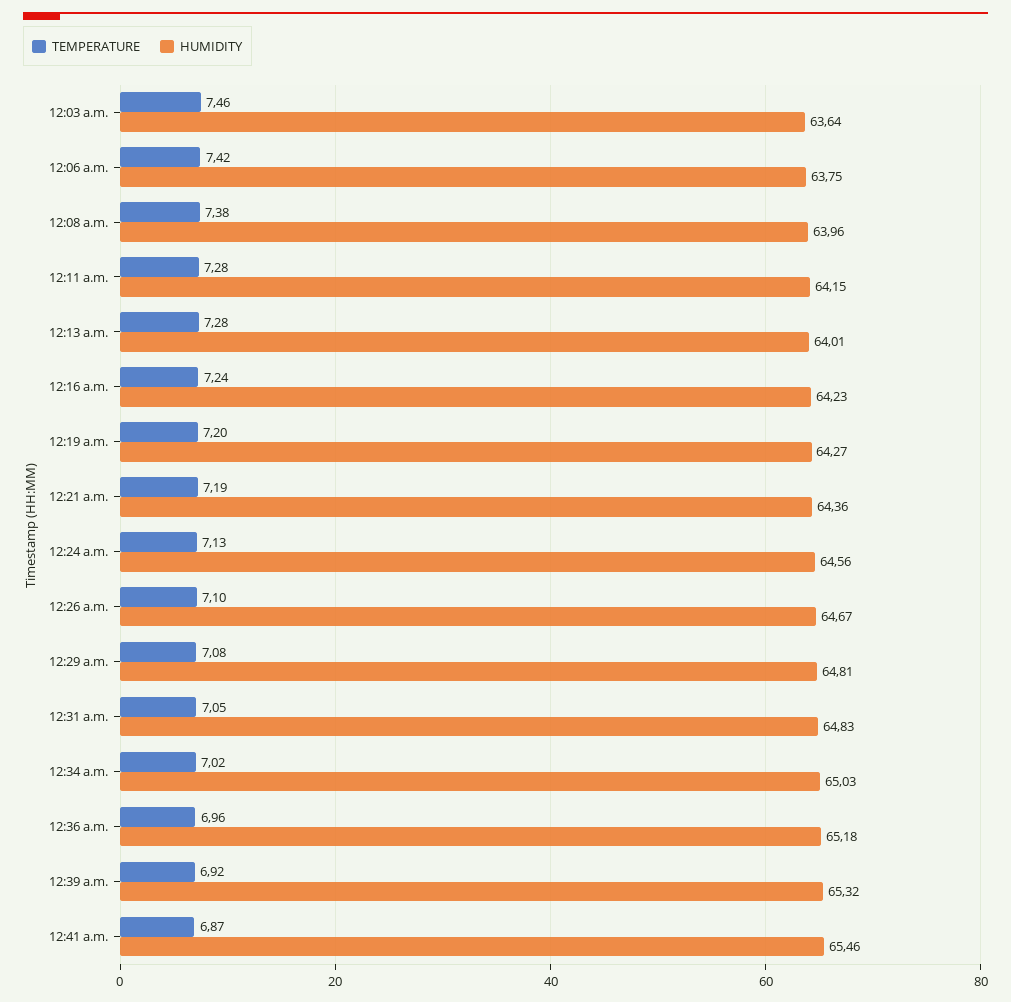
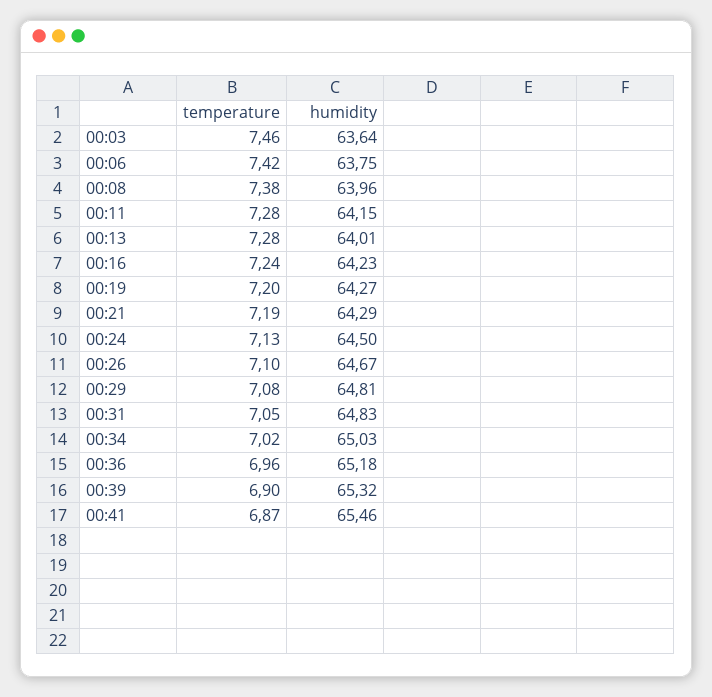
  {
    "TEMPERATURE": {
      "12:03 a.m.": 7.46,
      "12:06 a.m.": 7.42,
      "12:08 a.m.": 7.38,
      "12:11 a.m.": 7.28,
      "12:13 a.m.": 7.28,
      "12:16 a.m.": 7.24,
      "12:19 a.m.": 7.2,
      "12:21 a.m.": 7.19,
      "12:24 a.m.": 7.13,
      "12:26 a.m.": 7.1,
      "12:29 a.m.": 7.08,
      "12:31 a.m.": 7.05,
      "12:34 a.m.": 7.02,
      "12:36 a.m.": 6.96,
-     "12:39 a.m.": 6.92,
+     "12:39 a.m.": 6.9,
      "12:41 a.m.": 6.87
    },
    "HUMIDITY": {
      "12:03 a.m.": 63.64,
      "12:06 a.m.": 63.75,
      "12:08 a.m.": 63.96,
      "12:11 a.m.": 64.15,
      "12:13 a.m.": 64.01,
      "12:16 a.m.": 64.23,
      "12:19 a.m.": 64.27,
-     "12:21 a.m.": 64.36,
+     "12:21 a.m.": 64.29,
-     "12:24 a.m.": 64.56,
+     "12:24 a.m.": 64.5,
      "12:26 a.m.": 64.67,
      "12:29 a.m.": 64.81,
      "12:31 a.m.": 64.83,
      "12:34 a.m.": 65.03,
      "12:36 a.m.": 65.18,
      "12:39 a.m.": 65.32,
      "12:41 a.m.": 65.46
    }
  }

